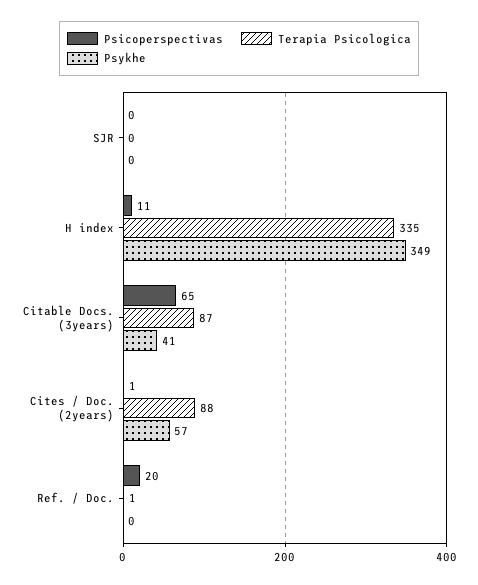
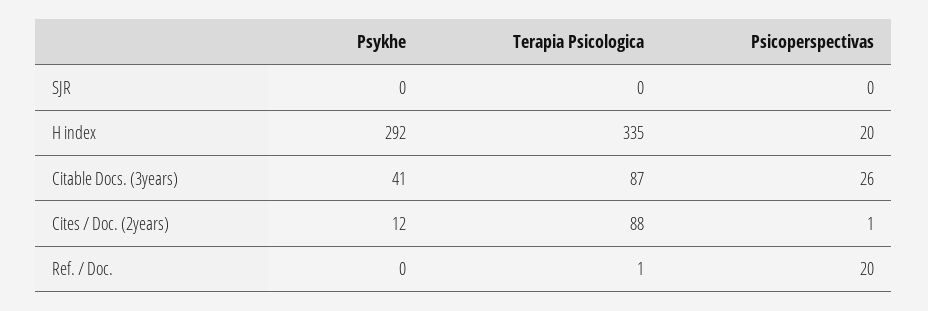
  {
    "Psicoperspectivas": {
      "SJR": 0,
-     "H index": 11,
+     "H index": 20,
-     "Citable Docs. (3years)": 65,
+     "Citable Docs. (3years)": 26,
      "Cites / Doc. (2years)": 1,
      "Ref. / Doc.": 20
    },
    "Terapia Psicologica": {
      "SJR": 0,
      "H index": 335,
      "Citable Docs. (3years)": 87,
      "Cites / Doc. (2years)": 88,
      "Ref. / Doc.": 1
    },
    "Psykhe": {
      "SJR": 0,
-     "H index": 349,
+     "H index": 292,
      "Citable Docs. (3years)": 41,
-     "Cites / Doc. (2years)": 57,
+     "Cites / Doc. (2years)": 12,
      "Ref. / Doc.": 0
    }
  }

